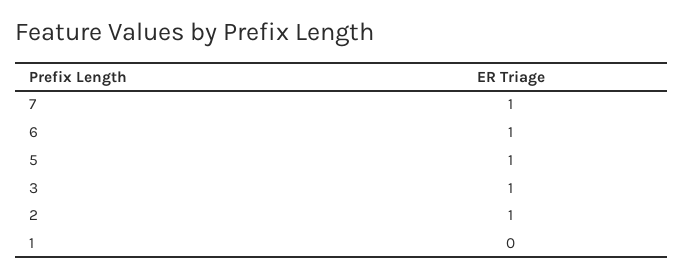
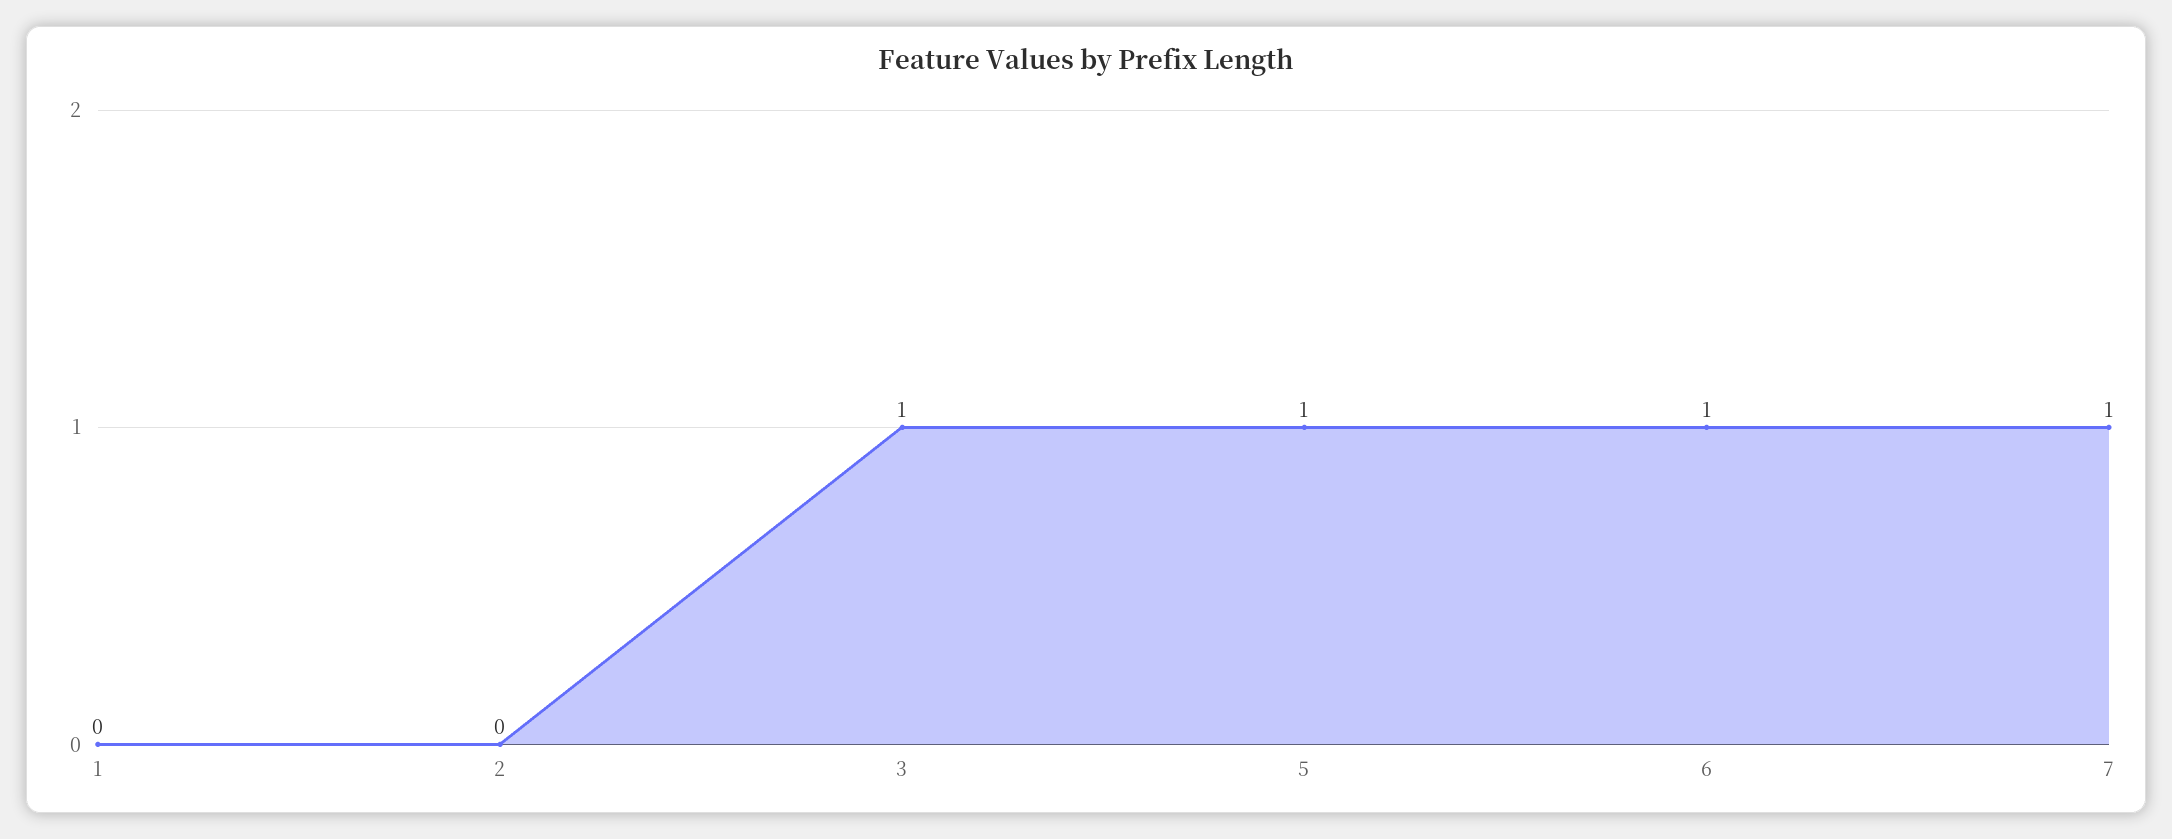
  {
    "7": 1,
    "6": 1,
    "5": 1,
    "3": 1,
-   "2": 1,
+   "2": 0,
    "1": 0
  }

